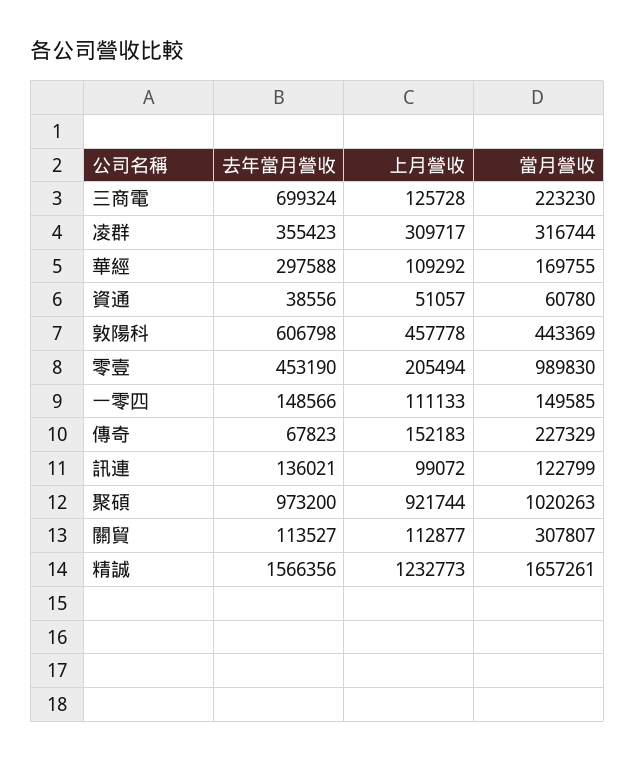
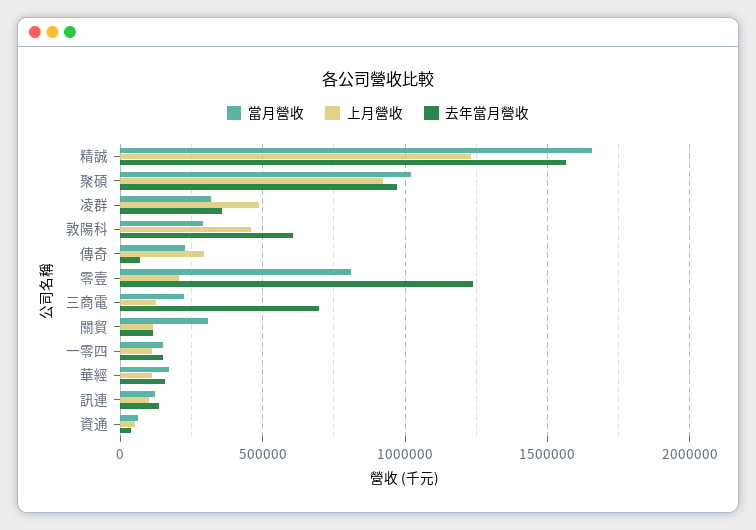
  {
    "去年當月營收": {
      "三商電": 699324,
      "凌群": 355423,
-     "華經": 297588,
+     "華經": 150000,
      "資通": 38556,
      "敦陽科": 606798,
-     "零壹": 453190,
+     "零壹": 1250000,
      "一零四": 148566,
      "傳奇": 67823,
      "訊連": 136021,
      "聚碩": 973200,
      "關貿": 113527,
      "精誠": 1566356
    },
    "上月營收": {
      "三商電": 125728,
-     "凌群": 309717,
+     "凌群": 500000,
      "華經": 109292,
      "資通": 51057,
      "敦陽科": 457778,
      "零壹": 205494,
      "一零四": 111133,
-     "傳奇": 152183,
+     "傳奇": 300000,
      "訊連": 99072,
      "聚碩": 921744,
      "關貿": 112877,
      "精誠": 1232773
    },
    "當月營收": {
      "三商電": 223230,
      "凌群": 316744,
      "華經": 169755,
      "資通": 60780,
-     "敦陽科": 443369,
+     "敦陽科": 300000,
-     "零壹": 989830,
+     "零壹": 800000,
      "一零四": 149585,
      "傳奇": 227329,
      "訊連": 122799,
      "聚碩": 1020263,
      "關貿": 307807,
      "精誠": 1657261
    }
  }

